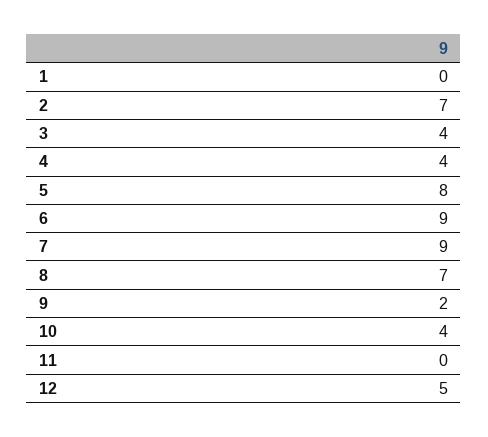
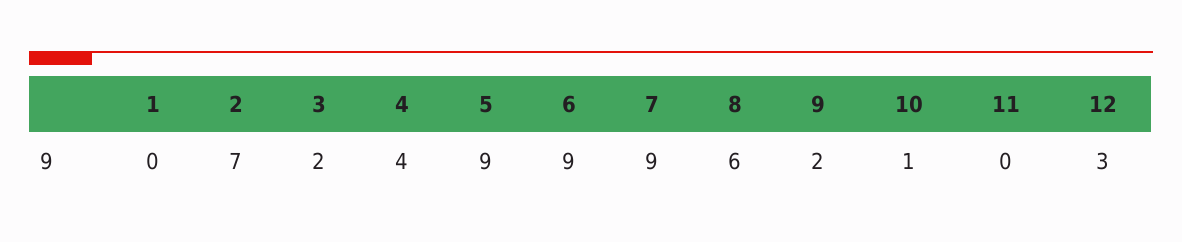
  {
    "1": 0,
    "2": 7,
-   "3": 4,
+   "3": 2,
    "4": 4,
-   "5": 8,
+   "5": 9,
    "6": 9,
    "7": 9,
-   "8": 7,
+   "8": 6,
    "9": 2,
-   "10": 4,
+   "10": 1,
    "11": 0,
-   "12": 5
+   "12": 3
  }

